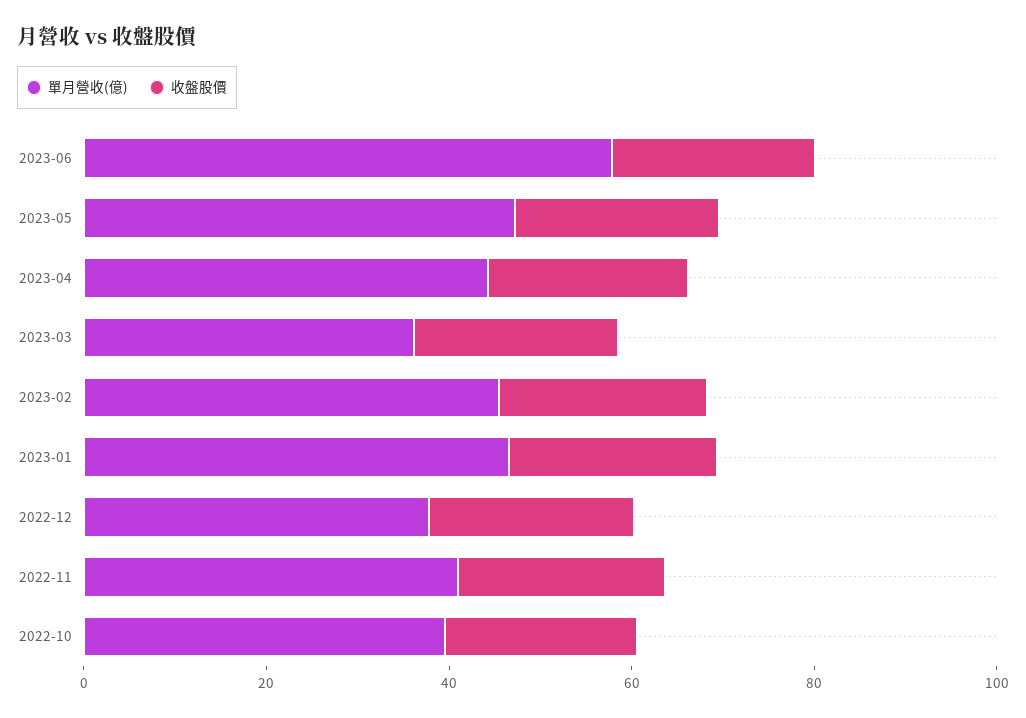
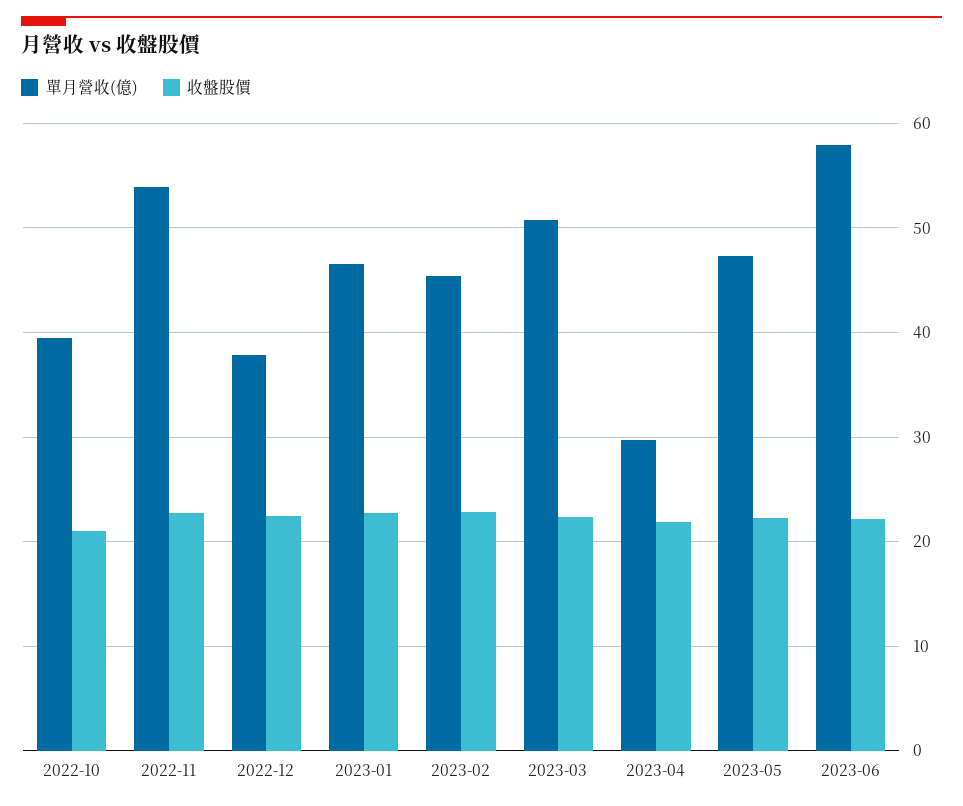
  {
    "單月營收(億)": {
      "2023-06": 58,
      "2023-05": 47,
-     "2023-04": 45,
+     "2023-04": 30,
-     "2023-03": 35,
+     "2023-03": 51,
      "2023-02": 45,
      "2023-01": 47,
      "2022-12": 38,
-     "2022-11": 40,
+     "2022-11": 54,
      "2022-10": 40
    },
    "收盤股價": {
      "2023-06": 22,
      "2023-05": 22,
      "2023-04": 22,
      "2023-03": 22,
      "2023-02": 23,
      "2023-01": 23,
      "2022-12": 22,
      "2022-11": 23,
      "2022-10": 21
    }
  }

